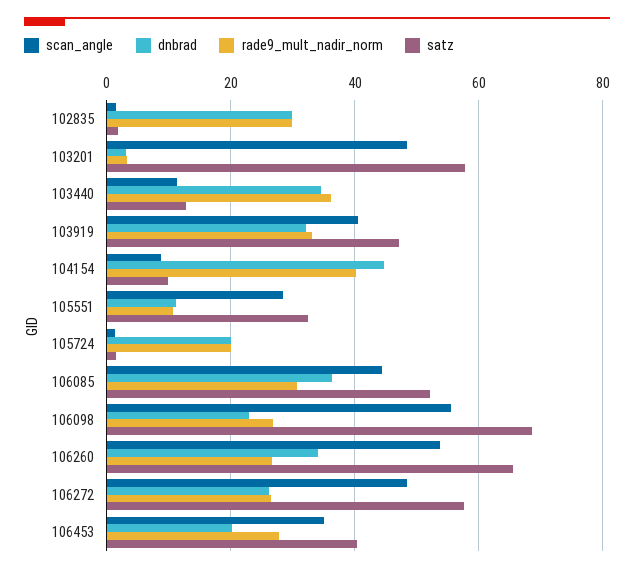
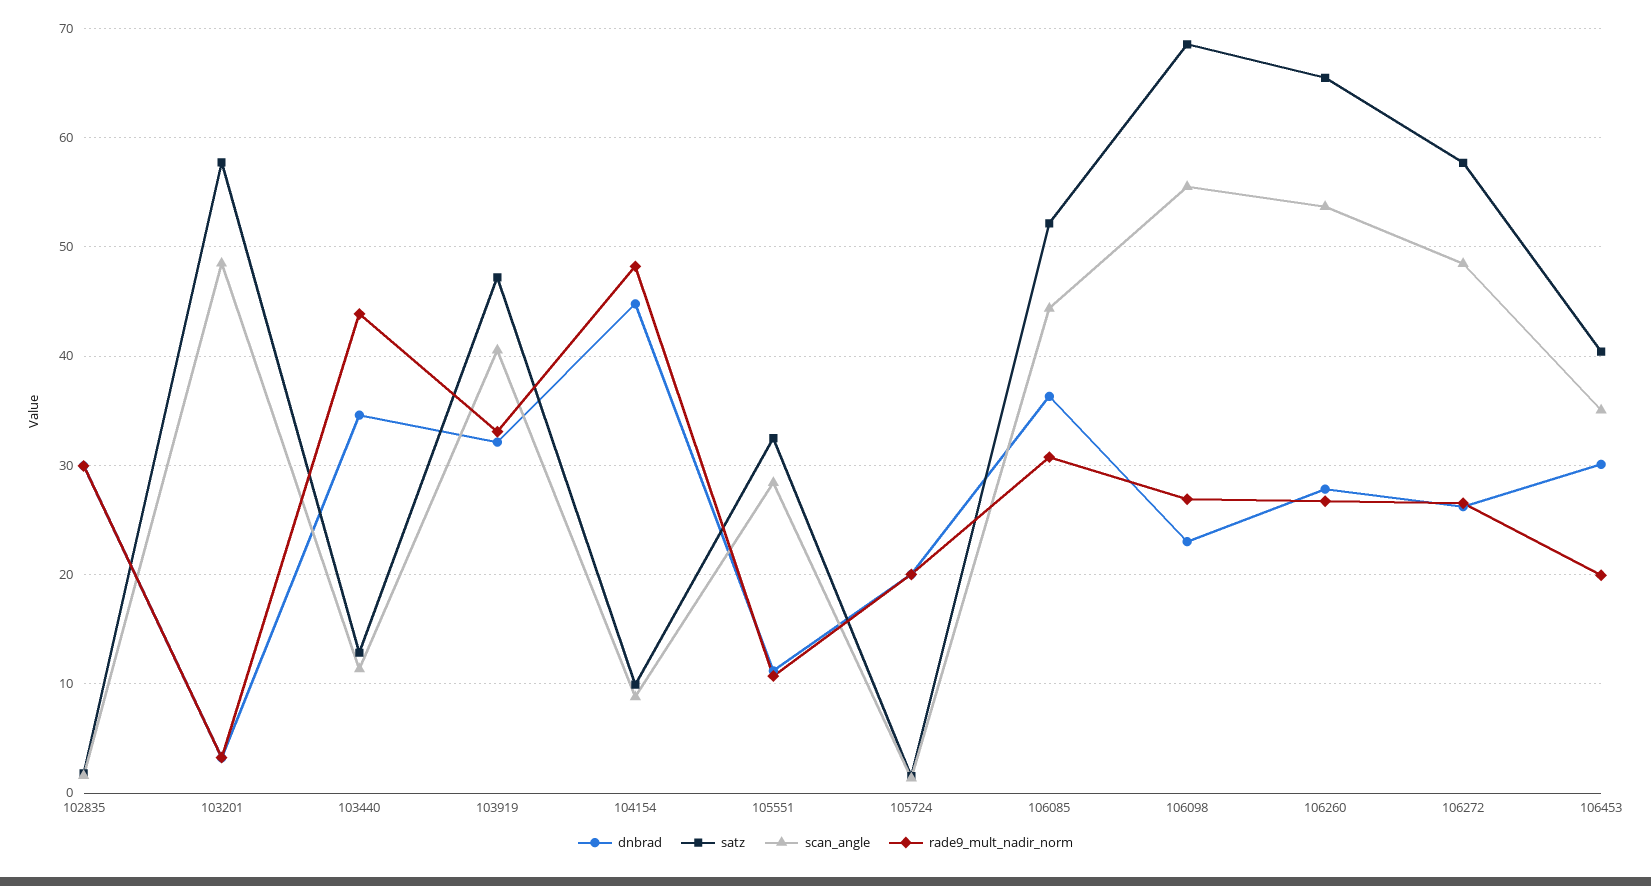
  {
    "scan_angle": {
      "102835": 2,
      "103201": 48,
      "103440": 11,
      "103919": 41,
      "104154": 9,
      "105551": 28,
      "105724": 1,
      "106085": 44,
      "106098": 56,
      "106260": 54,
      "106272": 48,
      "106453": 35
    },
    "dnbrad": {
      "102835": 30,
      "103201": 3,
      "103440": 35,
      "103919": 32,
      "104154": 45,
      "105551": 11,
      "105724": 20,
      "106085": 36,
      "106098": 23,
-     "106260": 34,
+     "106260": 28,
      "106272": 26,
-     "106453": 20
+     "106453": 30
    },
    "rade9_mult_nadir_norm": {
      "102835": 30,
      "103201": 3,
-     "103440": 36,
+     "103440": 44,
      "103919": 33,
-     "104154": 40,
+     "104154": 48,
      "105551": 11,
      "105724": 20,
      "106085": 31,
      "106098": 27,
      "106260": 27,
      "106272": 27,
-     "106453": 28
+     "106453": 20
    },
    "satz": {
      "102835": 2,
      "103201": 58,
      "103440": 13,
      "103919": 47,
      "104154": 10,
      "105551": 32,
      "105724": 2,
      "106085": 52,
      "106098": 69,
      "106260": 65,
      "106272": 58,
      "106453": 40
    }
  }

